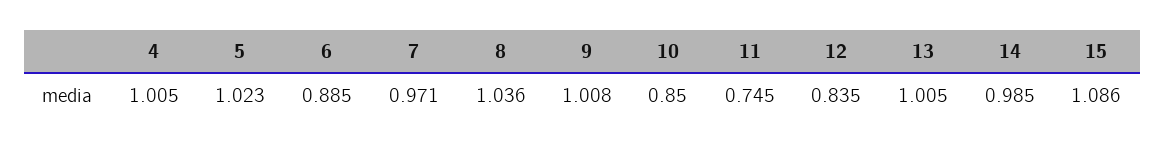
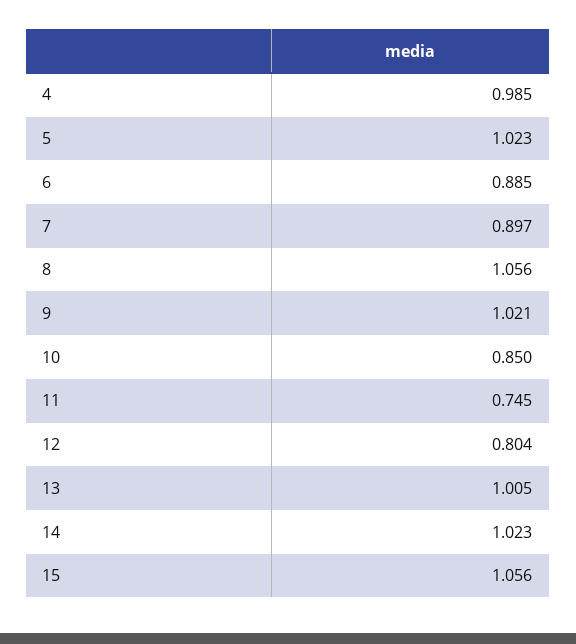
  {
-   "4": 1.005,
+   "4": 0.985,
    "5": 1.023,
    "6": 0.885,
-   "7": 0.971,
+   "7": 0.897,
-   "8": 1.036,
+   "8": 1.056,
-   "9": 1.008,
+   "9": 1.021,
    "10": 0.85,
    "11": 0.745,
-   "12": 0.835,
+   "12": 0.804,
    "13": 1.005,
-   "14": 0.985,
+   "14": 1.023,
-   "15": 1.086
+   "15": 1.056
  }

